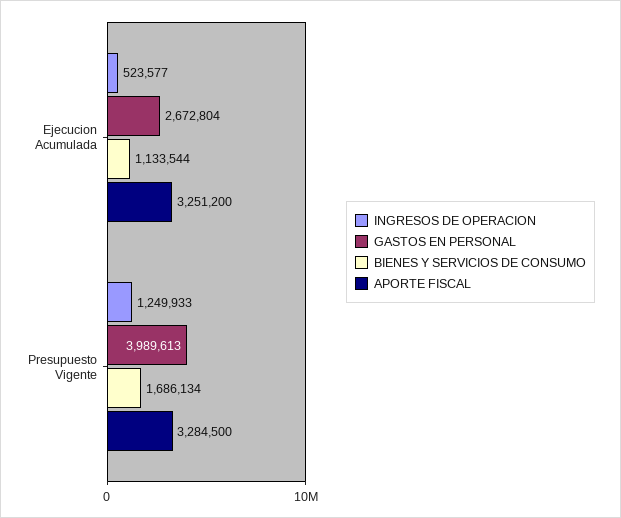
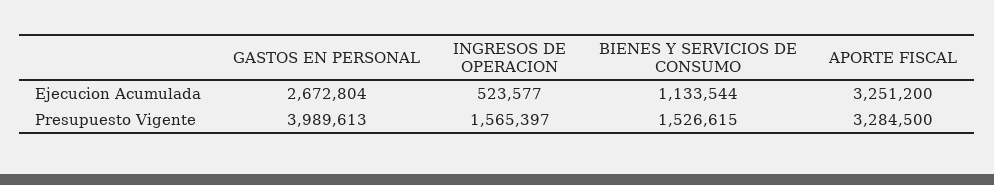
  {
    "INGRESOS DE OPERACION": {
      "Ejecucion Acumulada": 523577,
-     "Presupuesto Vigente": 1249933
+     "Presupuesto Vigente": 1565397
    },
    "GASTOS EN PERSONAL": {
      "Ejecucion Acumulada": 2672804,
      "Presupuesto Vigente": 3989613
    },
    "BIENES Y SERVICIOS DE CONSUMO": {
      "Ejecucion Acumulada": 1133544,
-     "Presupuesto Vigente": 1686134
+     "Presupuesto Vigente": 1526615
    },
    "APORTE FISCAL": {
      "Ejecucion Acumulada": 3251200,
      "Presupuesto Vigente": 3284500
    }
  }

